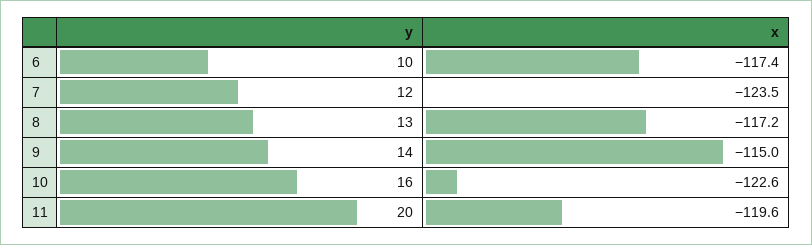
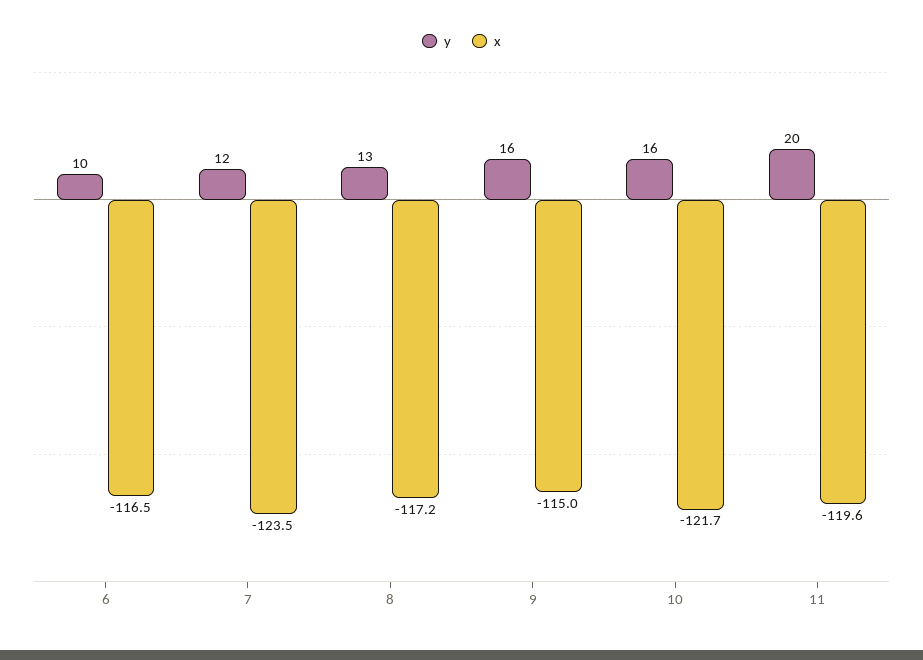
  {
    "y": {
      "6": 10,
      "7": 12,
      "8": 13,
-     "9": 14,
+     "9": 16,
      "10": 16,
      "11": 20
    },
    "x": {
-     "6": -117.4,
+     "6": -116.5,
      "7": -123.5,
      "8": -117.2,
      "9": -115,
-     "10": -122.6,
+     "10": -121.7,
      "11": -119.6
    }
  }

